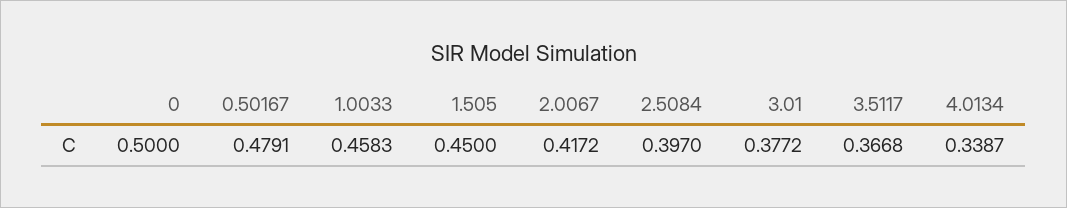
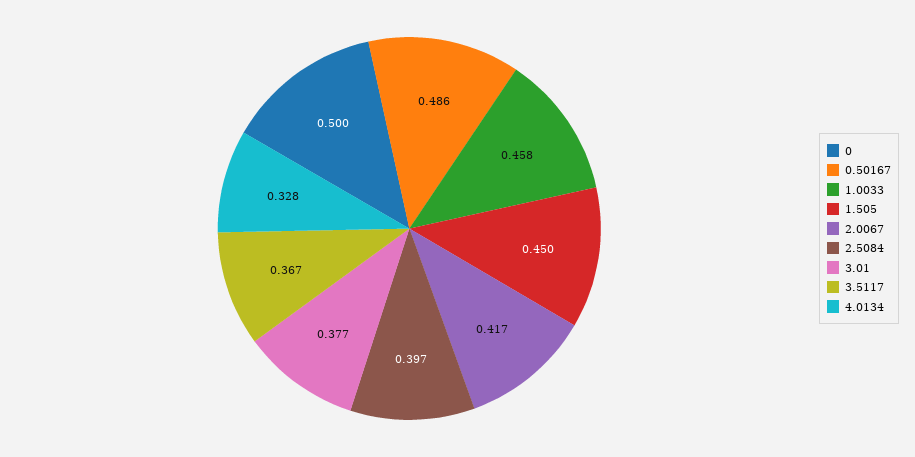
  {
    "0": 0.5,
-   "0.50167": 0.4791,
+   "0.50167": 0.486,
    "1.0033": 0.4583,
    "1.505": 0.45,
    "2.0067": 0.4172,
    "2.5084": 0.397,
    "3.01": 0.3772,
    "3.5117": 0.3668,
-   "4.0134": 0.3387
+   "4.0134": 0.328
  }

